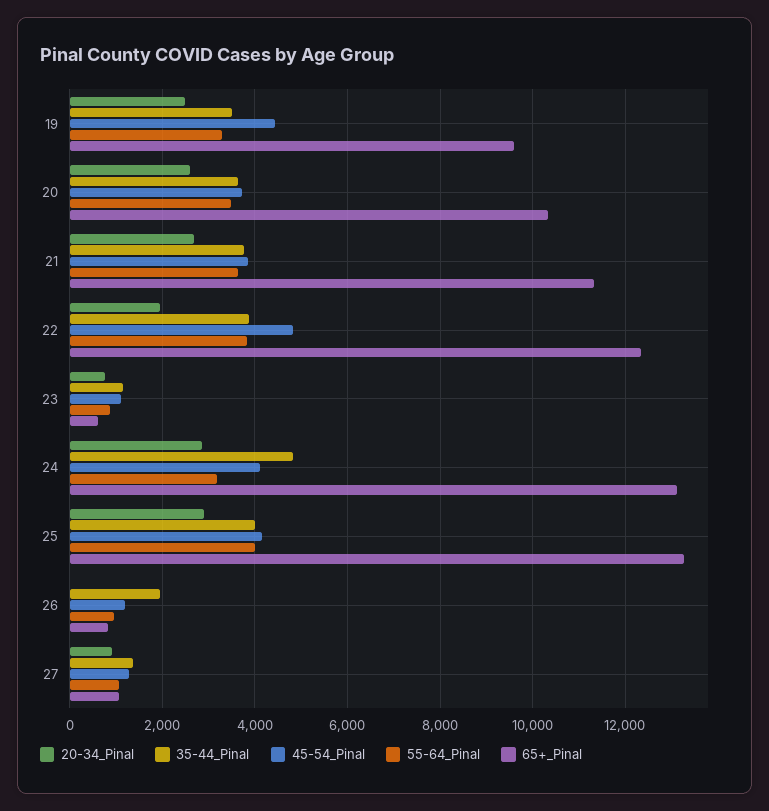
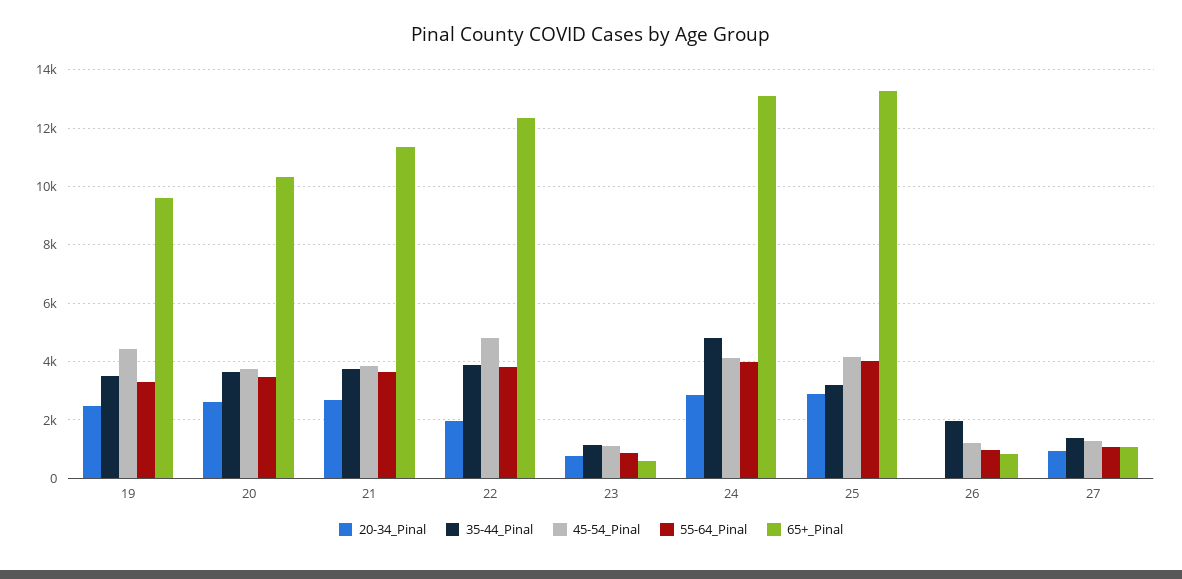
  {
    "20-34_Pinal": {
      "19": 2400,
      "20": 2600,
      "21": 2600,
      "22": 2000,
      "23": 800,
      "24": 2800,
      "25": 2800,
      "26": 0,
      "27": 1000
    },
    "35-44_Pinal": {
      "19": 3600,
      "20": 3600,
      "21": 3800,
      "22": 3800,
      "23": 1200,
      "24": 4800,
-     "25": 4000,
+     "25": 3250,
      "26": 2000,
      "27": 1400
    },
    "45-54_Pinal": {
      "19": 4400,
      "20": 3800,
      "21": 3800,
      "22": 4800,
      "23": 1200,
      "24": 4200,
      "25": 4200,
      "26": 1200,
      "27": 1200
    },
    "55-64_Pinal": {
      "19": 3200,
      "20": 3400,
      "21": 3600,
      "22": 3800,
      "23": 800,
-     "24": 3200,
+     "24": 4000,
      "25": 4000,
      "26": 1000,
      "27": 1000
    },
    "65+_Pinal": {
      "19": 9600,
      "20": 10400,
      "21": 11400,
      "22": 12400,
      "23": 600,
      "24": 13200,
      "25": 13200,
      "26": 800,
      "27": 1000
    }
  }

